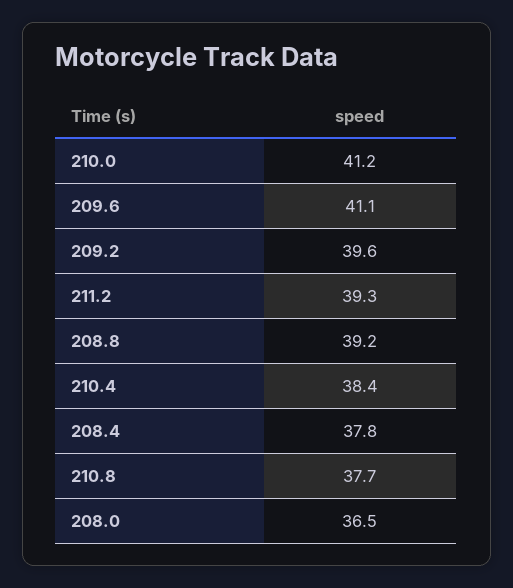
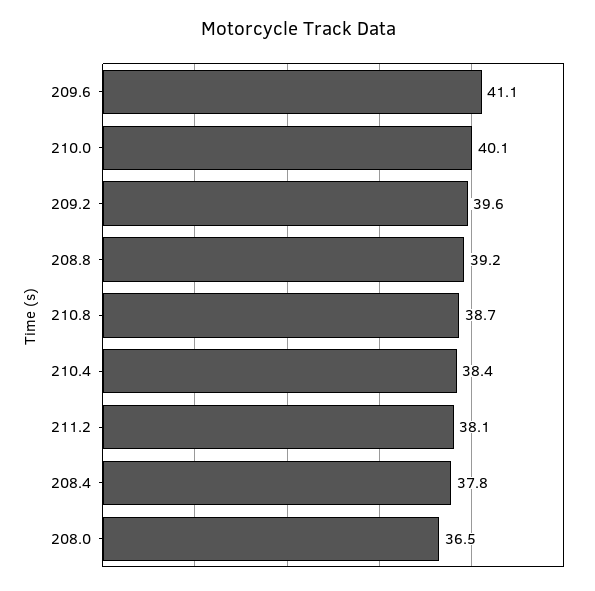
  {
-   "210.0": 41.2,
+   "210.0": 40.1,
    "209.6": 41.1,
    "209.2": 39.6,
-   "211.2": 39.3,
+   "211.2": 38.1,
    "208.8": 39.2,
    "210.4": 38.4,
    "208.4": 37.8,
-   "210.8": 37.7,
+   "210.8": 38.7,
    "208.0": 36.5
  }

